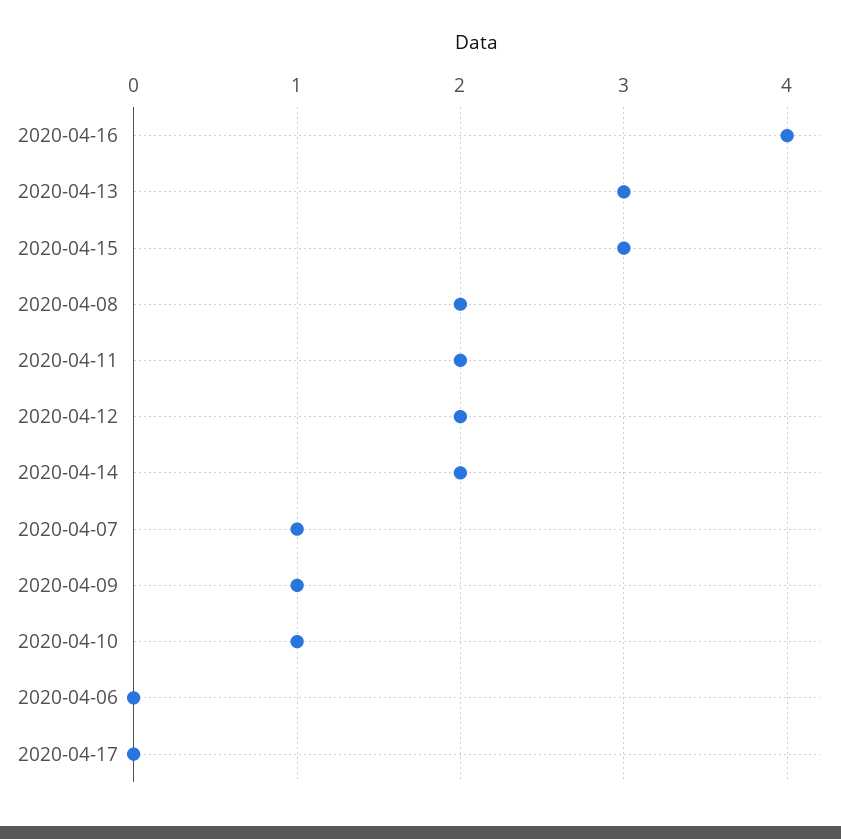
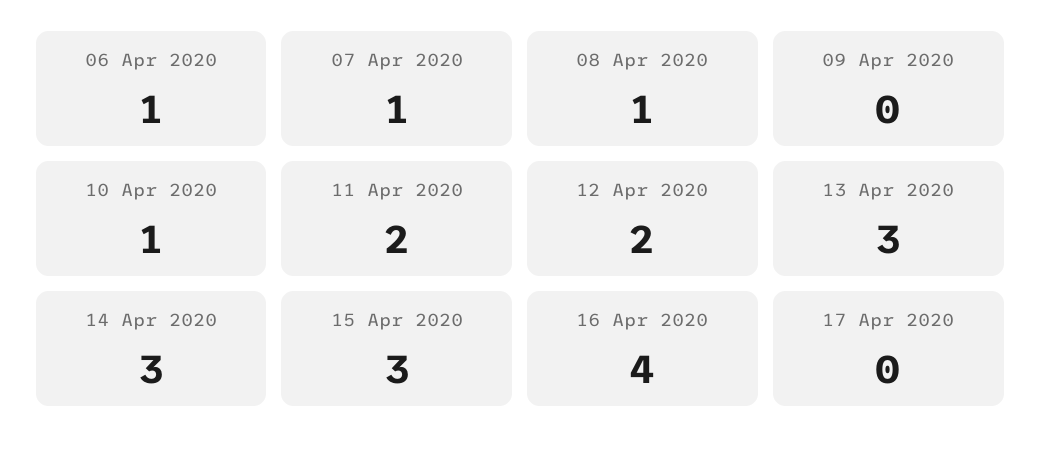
  {
    "2020-04-16": 4,
    "2020-04-13": 3,
    "2020-04-15": 3,
-   "2020-04-08": 2,
+   "2020-04-08": 1,
    "2020-04-11": 2,
    "2020-04-12": 2,
-   "2020-04-14": 2,
+   "2020-04-14": 3,
    "2020-04-07": 1,
-   "2020-04-09": 1,
+   "2020-04-09": 0,
    "2020-04-10": 1,
-   "2020-04-06": 0,
+   "2020-04-06": 1,
    "2020-04-17": 0
  }

